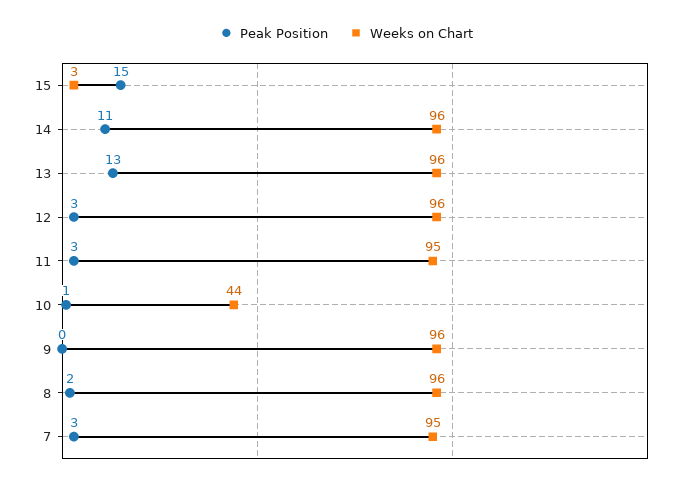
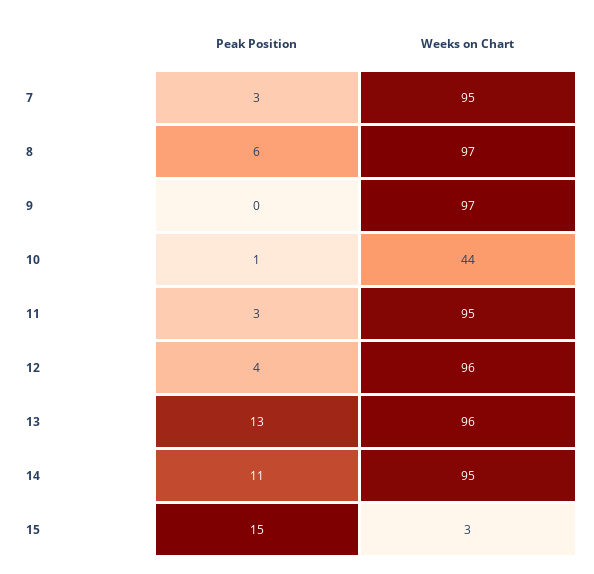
  {
    "Peak Position": {
      "15": 15,
      "14": 11,
      "13": 13,
-     "12": 3,
+     "12": 4,
      "11": 3,
      "10": 1,
      "9": 0,
-     "8": 2,
+     "8": 6,
      "7": 3
    },
    "Weeks on Chart": {
      "15": 3,
-     "14": 96,
+     "14": 95,
      "13": 96,
      "12": 96,
      "11": 95,
      "10": 44,
-     "9": 96,
+     "9": 97,
-     "8": 96,
+     "8": 97,
      "7": 95
    }
  }

